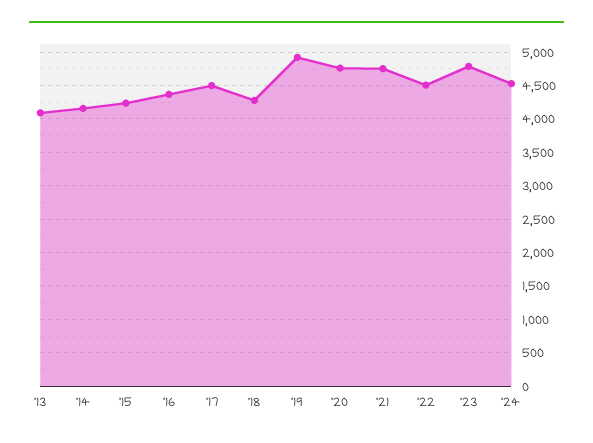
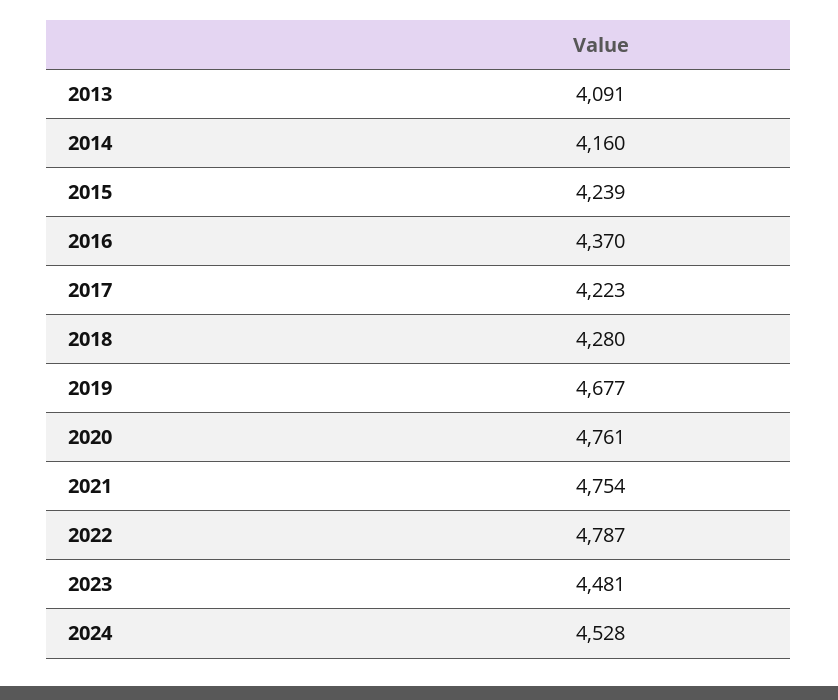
  {
    "'13": 4091,
    "'14": 4160,
    "'15": 4239,
    "'16": 4370,
-   "'17": 4500,
+   "'17": 4223,
    "'18": 4280,
-   "'19": 4900,
+   "'19": 4677,
    "'20": 4761,
    "'21": 4754,
-   "'22": 4500,
+   "'22": 4787,
-   "'23": 4800,
+   "'23": 4481,
    "'24": 4528
  }

